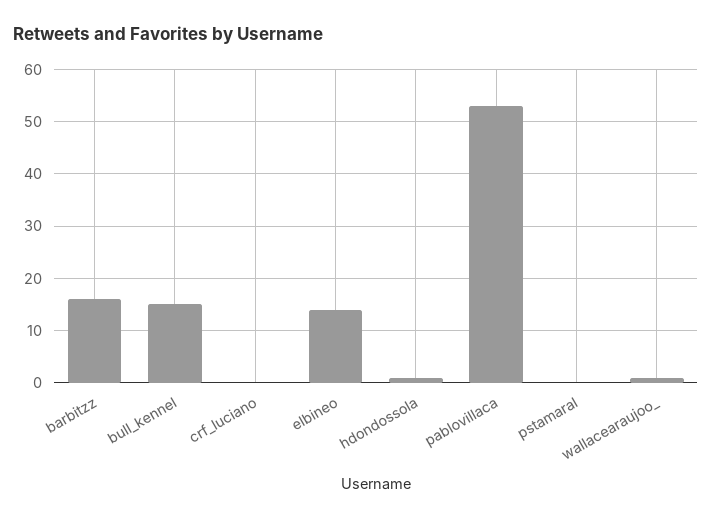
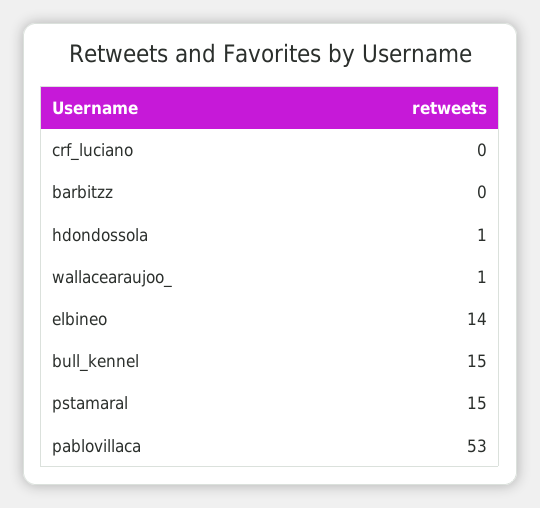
  {
-   "barbitzz": 15,
+   "barbitzz": 0,
    "bull_kennel": 15,
    "crf_luciano": 0,
    "elbineo": 14,
    "hdondossola": 1,
    "pablovillaca": 53,
-   "pstamaral": 0,
+   "pstamaral": 15,
    "wallacearaujoo_": 1
  }

